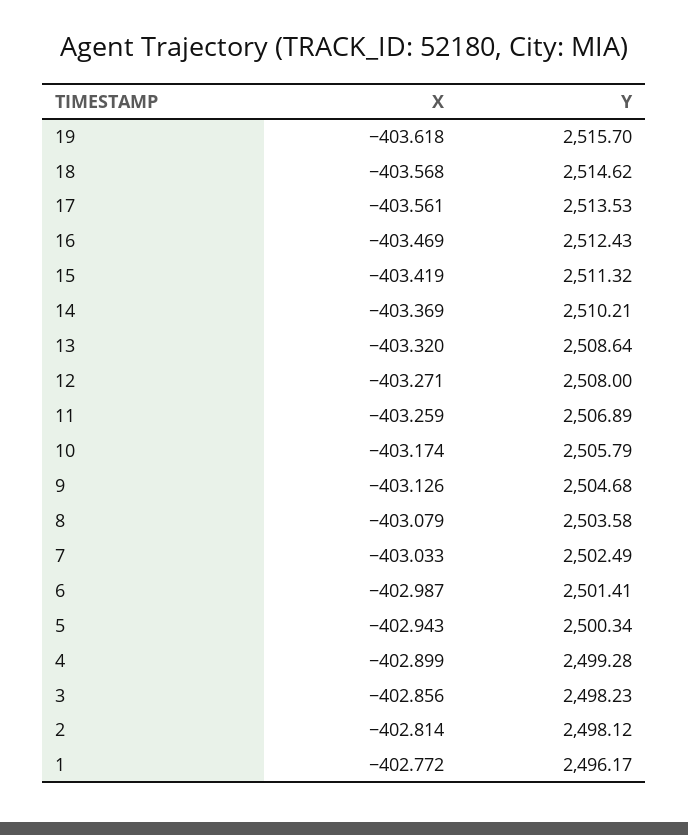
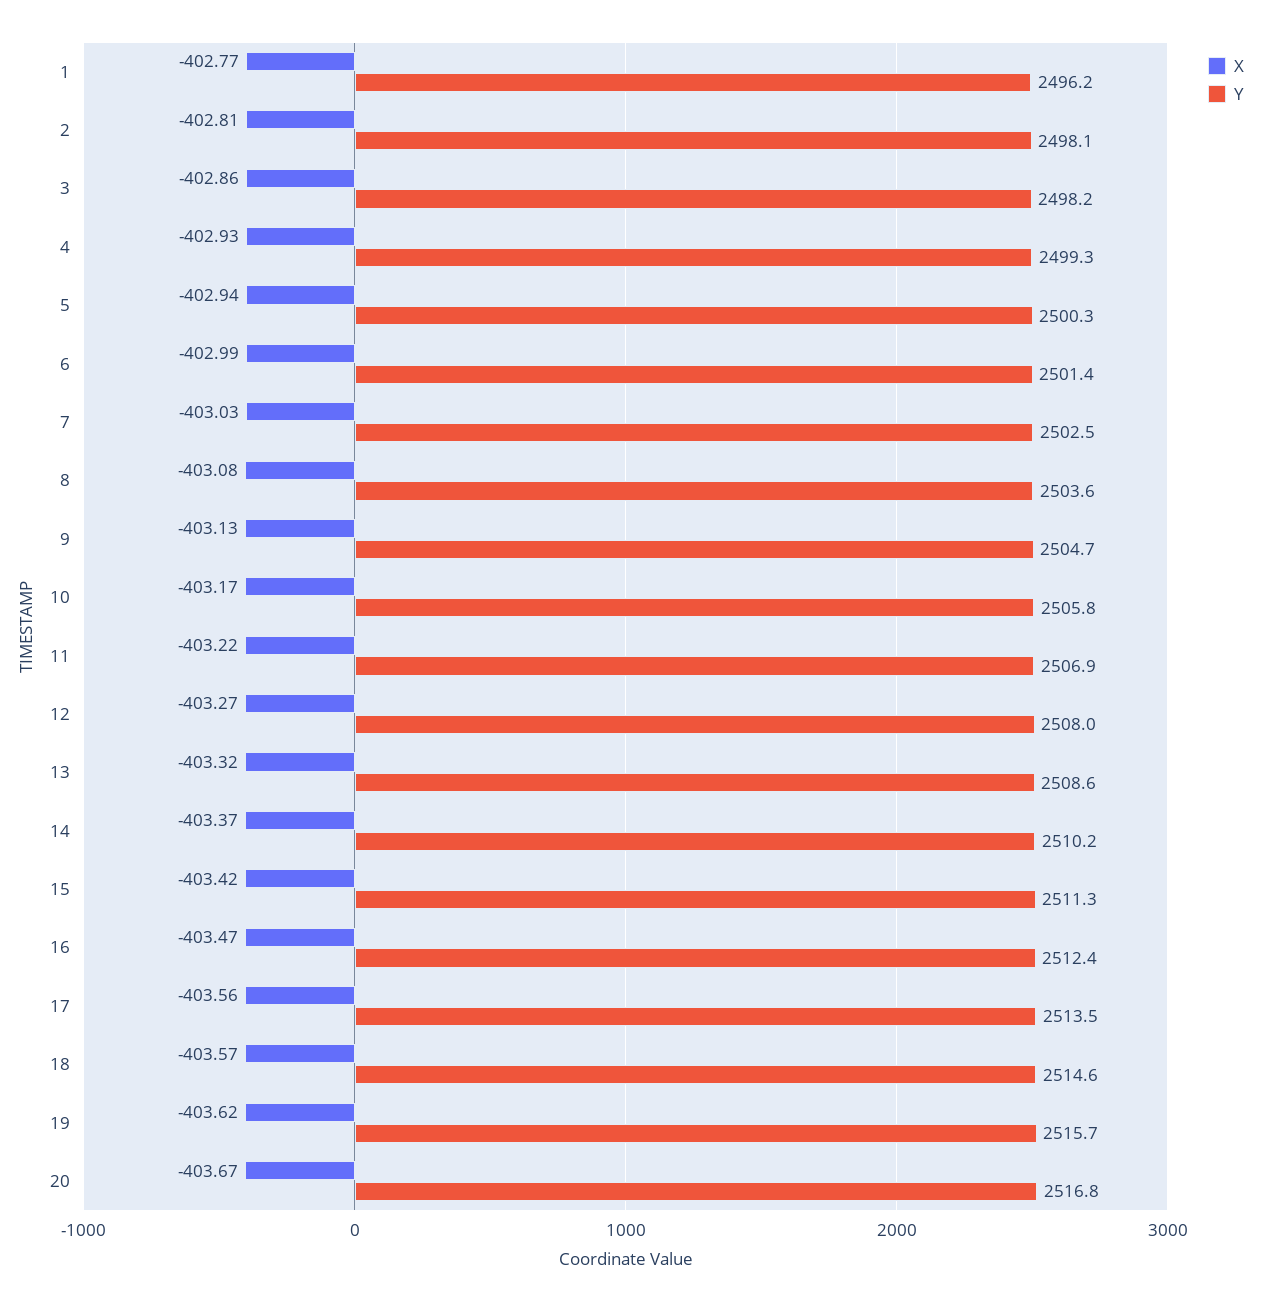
  {
    "X": {
      "19": -403.618,
      "18": -403.568,
      "17": -403.561,
      "16": -403.469,
      "15": -403.419,
      "14": -403.369,
      "13": -403.32,
      "12": -403.271,
-     "11": -403.259,
+     "11": -403.22,
      "10": -403.174,
      "9": -403.126,
      "8": -403.079,
      "7": -403.033,
      "6": -402.987,
      "5": -402.943,
-     "4": -402.899,
+     "4": -402.93,
      "3": -402.856,
      "2": -402.814,
-     "1": -402.772
+     "1": -402.772,
+     "20": -403.67
    },
    "Y": {
      "19": 2515.7,
      "18": 2514.62,
      "17": 2513.53,
      "16": 2512.43,
      "15": 2511.32,
      "14": 2510.21,
      "13": 2508.64,
      "12": 2508,
      "11": 2506.89,
      "10": 2505.79,
      "9": 2504.68,
      "8": 2503.58,
      "7": 2502.49,
      "6": 2501.41,
      "5": 2500.34,
      "4": 2499.28,
      "3": 2498.23,
      "2": 2498.12,
-     "1": 2496.17
+     "1": 2496.17,
+     "20": 2516.8
    }
  }

